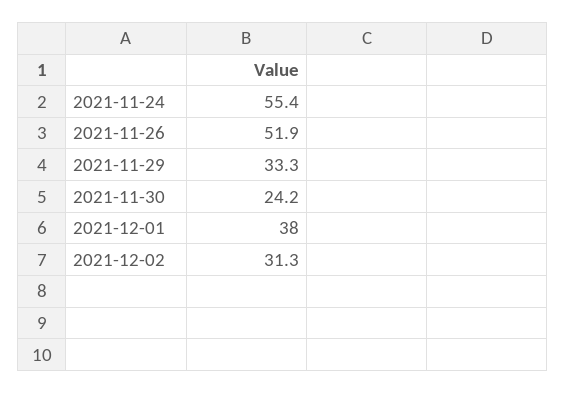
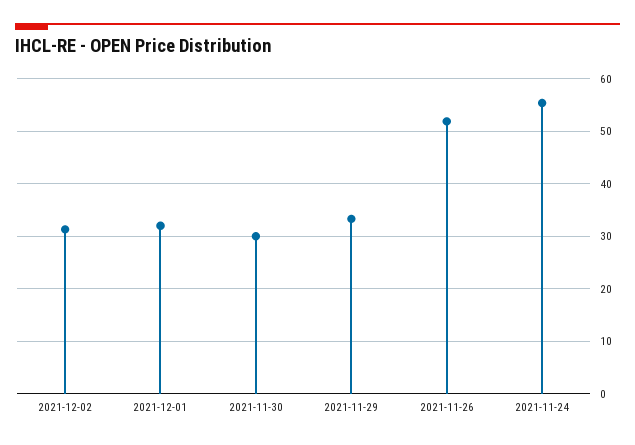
  {
    "2021-11-24": 55.4,
    "2021-11-26": 51.9,
    "2021-11-29": 33.3,
-   "2021-11-30": 24.2,
+   "2021-11-30": 30,
-   "2021-12-01": 38,
+   "2021-12-01": 32,
    "2021-12-02": 31.3
  }

